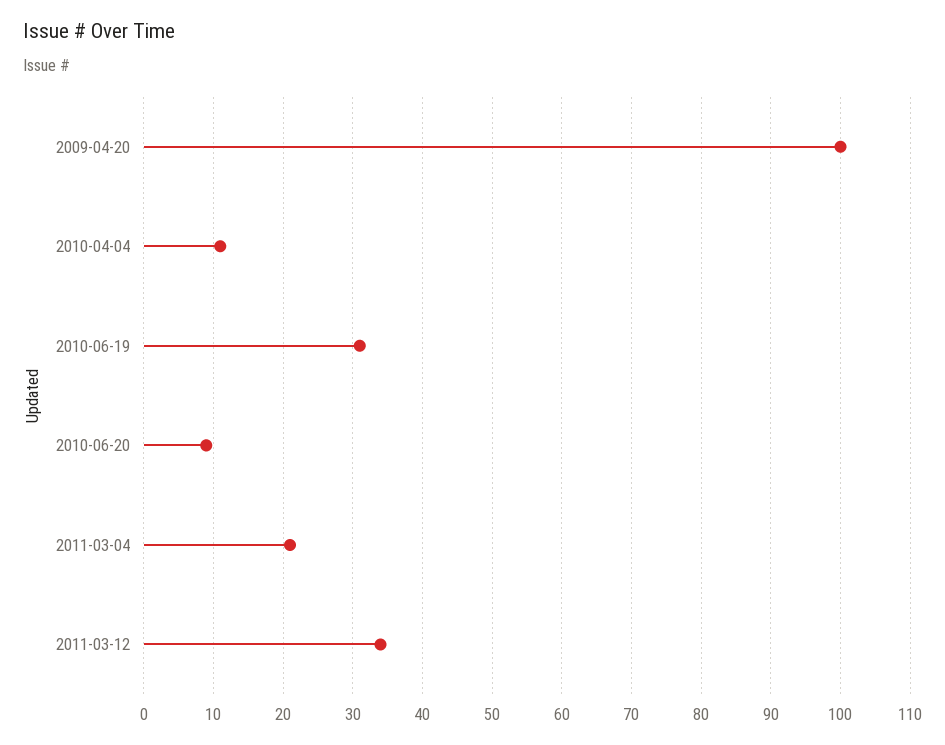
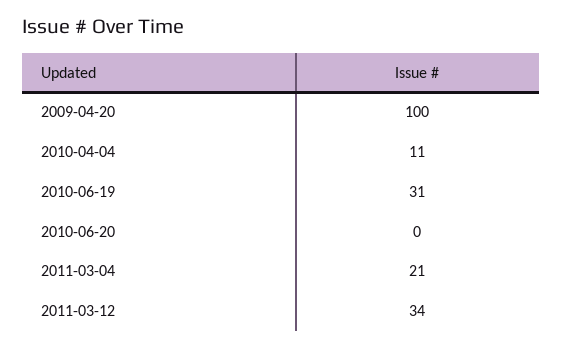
  {
    "2009-04-20": 100,
    "2010-04-04": 11,
    "2010-06-19": 31,
-   "2010-06-20": 9,
+   "2010-06-20": 0,
    "2011-03-04": 21,
    "2011-03-12": 34
  }

